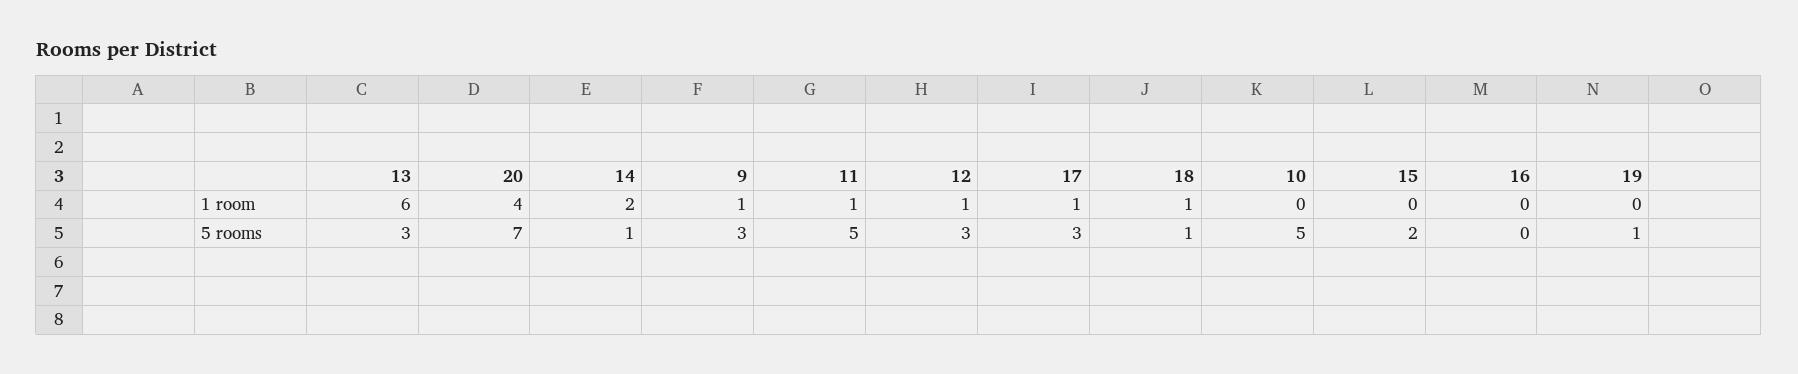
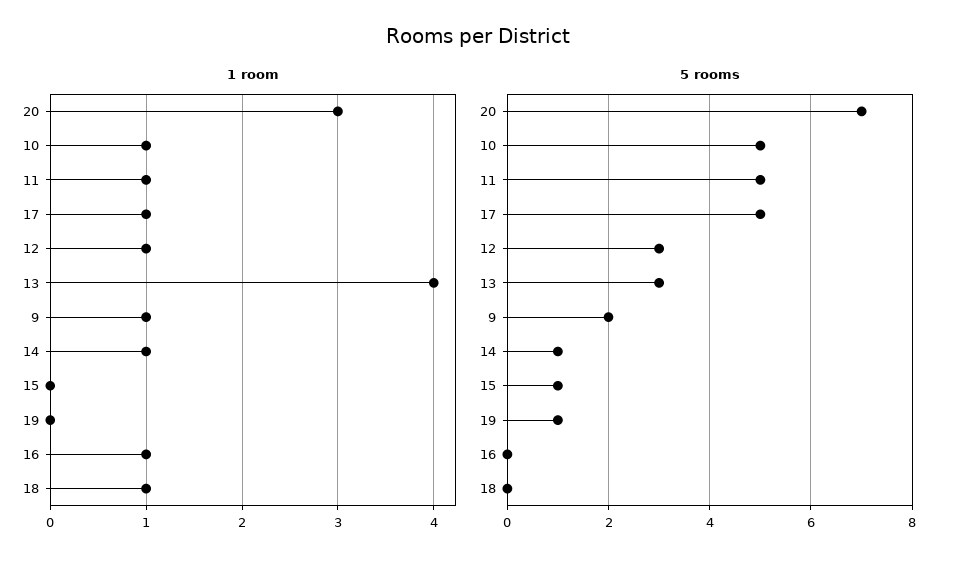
  {
    "1 room": {
-     "13": 6,
+     "13": 4,
-     "20": 4,
+     "20": 3,
-     "14": 2,
+     "14": 1,
      "9": 1,
      "11": 1,
      "12": 1,
      "17": 1,
      "18": 1,
-     "10": 0,
+     "10": 1,
      "15": 0,
-     "16": 0,
+     "16": 1,
      "19": 0
    },
    "5 rooms": {
      "13": 3,
      "20": 7,
      "14": 1,
-     "9": 3,
+     "9": 2,
      "11": 5,
      "12": 3,
-     "17": 3,
+     "17": 5,
-     "18": 1,
+     "18": 0,
      "10": 5,
-     "15": 2,
+     "15": 1,
      "16": 0,
      "19": 1
    }
  }

